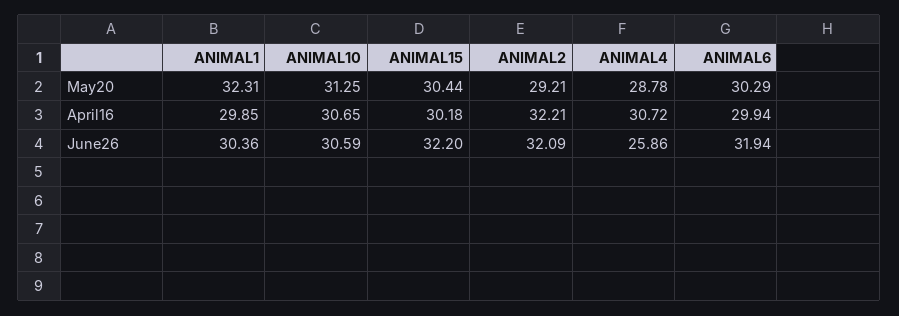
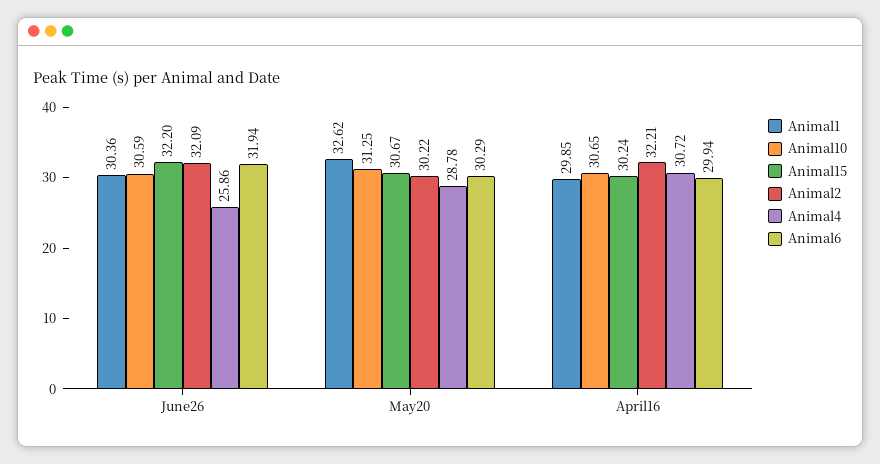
  {
    "ANIMAL1": {
-     "May20": 32.31,
+     "May20": 32.62,
      "April16": 29.85,
      "June26": 30.36
    },
    "ANIMAL10": {
      "May20": 31.25,
      "April16": 30.65,
      "June26": 30.59
    },
    "ANIMAL15": {
-     "May20": 30.44,
+     "May20": 30.67,
-     "April16": 30.18,
+     "April16": 30.24,
      "June26": 32.2
    },
    "ANIMAL2": {
-     "May20": 29.21,
+     "May20": 30.22,
      "April16": 32.21,
      "June26": 32.09
    },
    "ANIMAL4": {
      "May20": 28.78,
      "April16": 30.72,
      "June26": 25.86
    },
    "ANIMAL6": {
      "May20": 30.29,
      "April16": 29.94,
      "June26": 31.94
    }
  }

